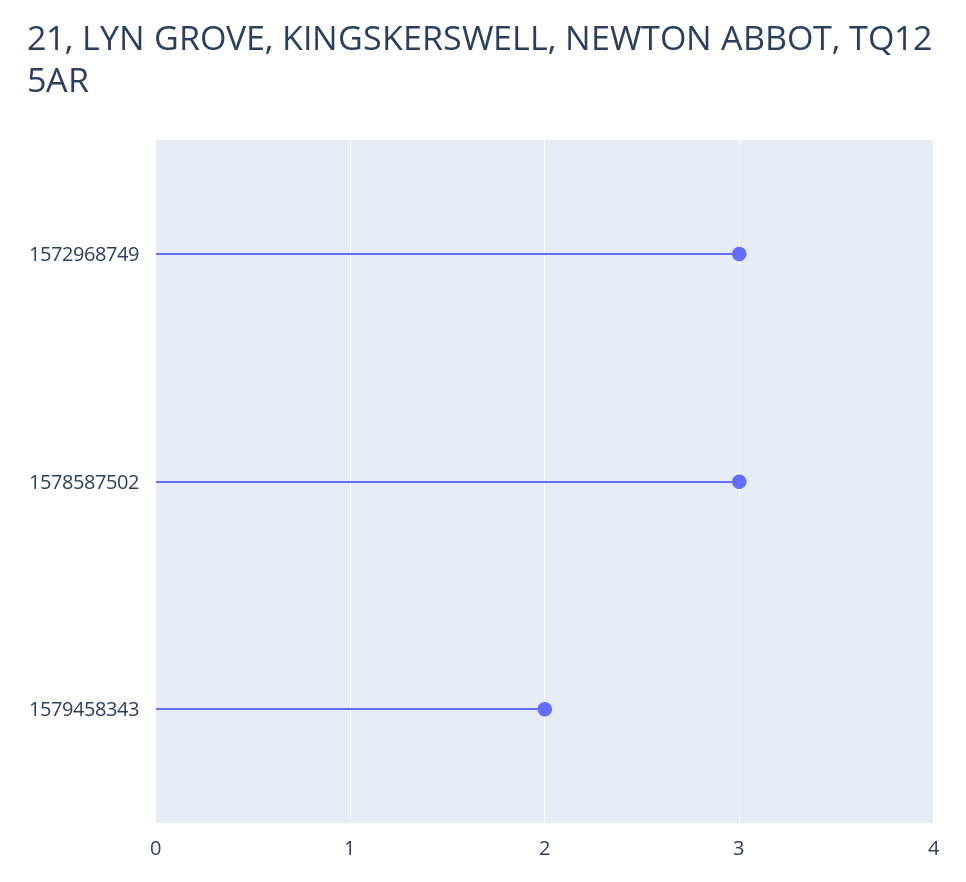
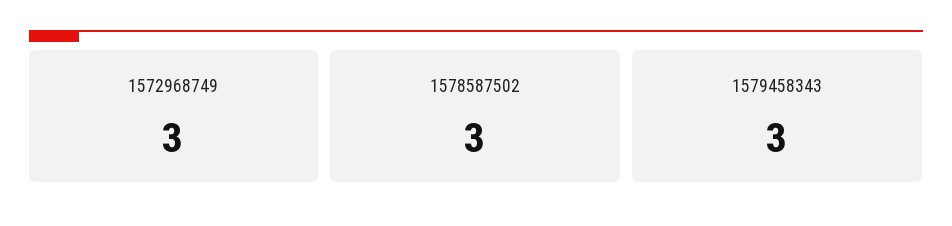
  {
    "1572968749": 3,
    "1578587502": 3,
-   "1579458343": 2
+   "1579458343": 3
  }

